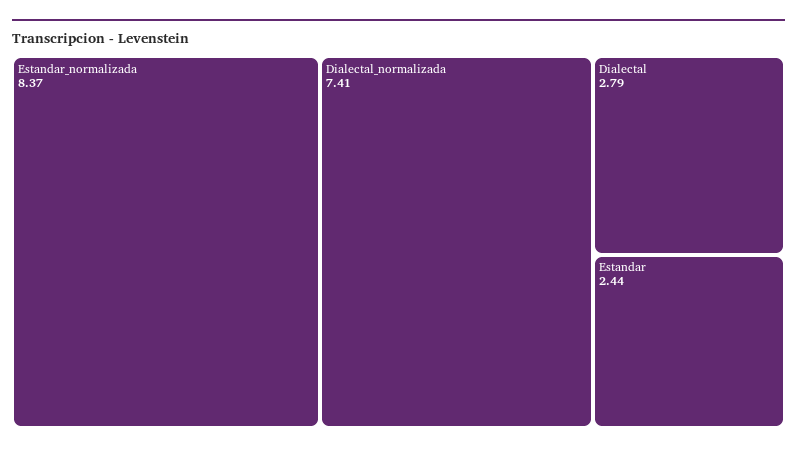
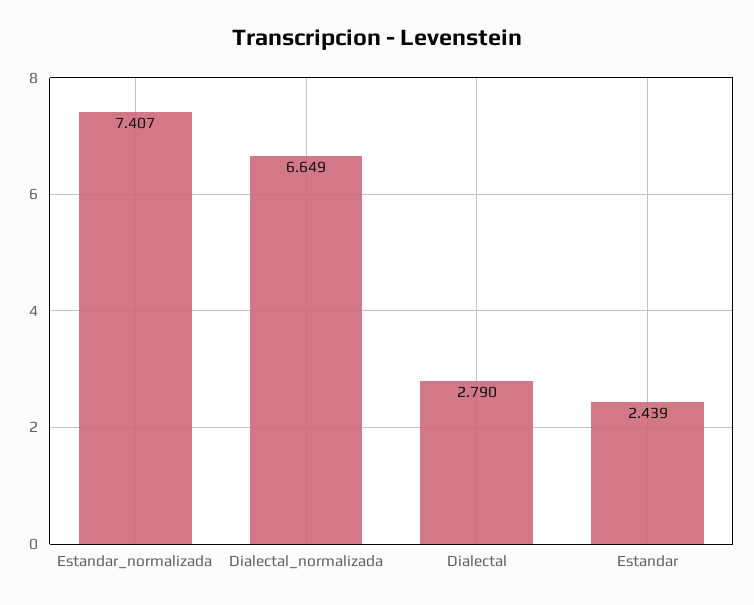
  {
-   "Estandar_normalizada": 8.37,
+   "Estandar_normalizada": 7.407,
-   "Dialectal_normalizada": 7.41,
+   "Dialectal_normalizada": 6.649,
    "Dialectal": 2.79,
    "Estandar": 2.439
  }

